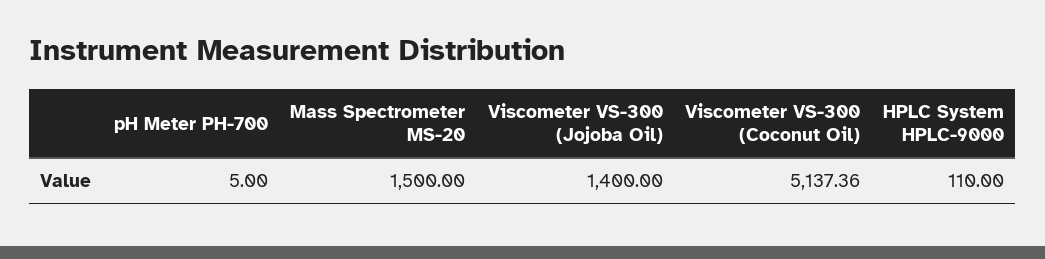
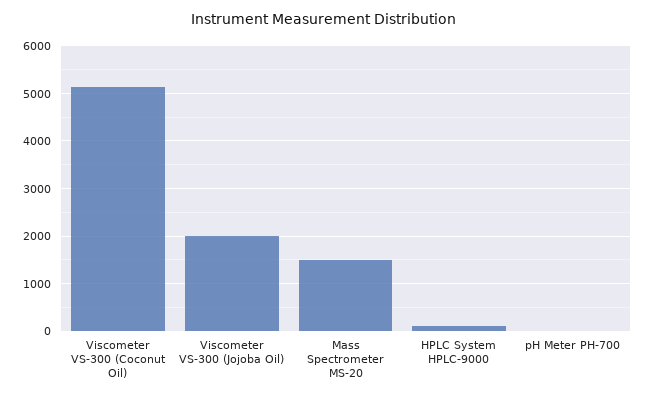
  {
    "pH Meter PH-700": 5,
    "Mass Spectrometer MS-20": 1500,
-   "Viscometer VS-300 (Jojoba Oil)": 1400,
+   "Viscometer VS-300 (Jojoba Oil)": 2000,
    "Viscometer VS-300 (Coconut Oil)": 5137.36,
    "HPLC System HPLC-9000": 110
  }

